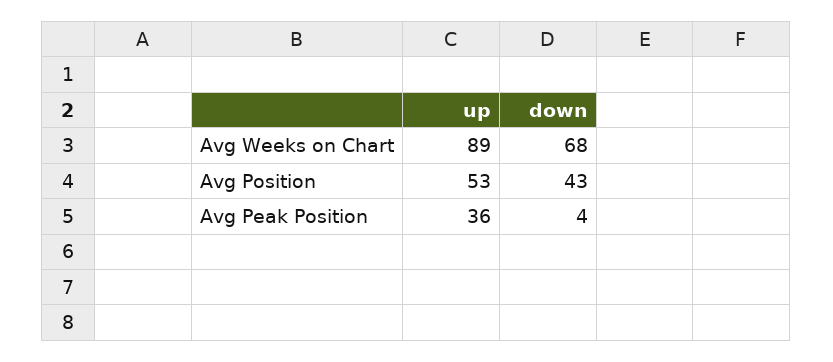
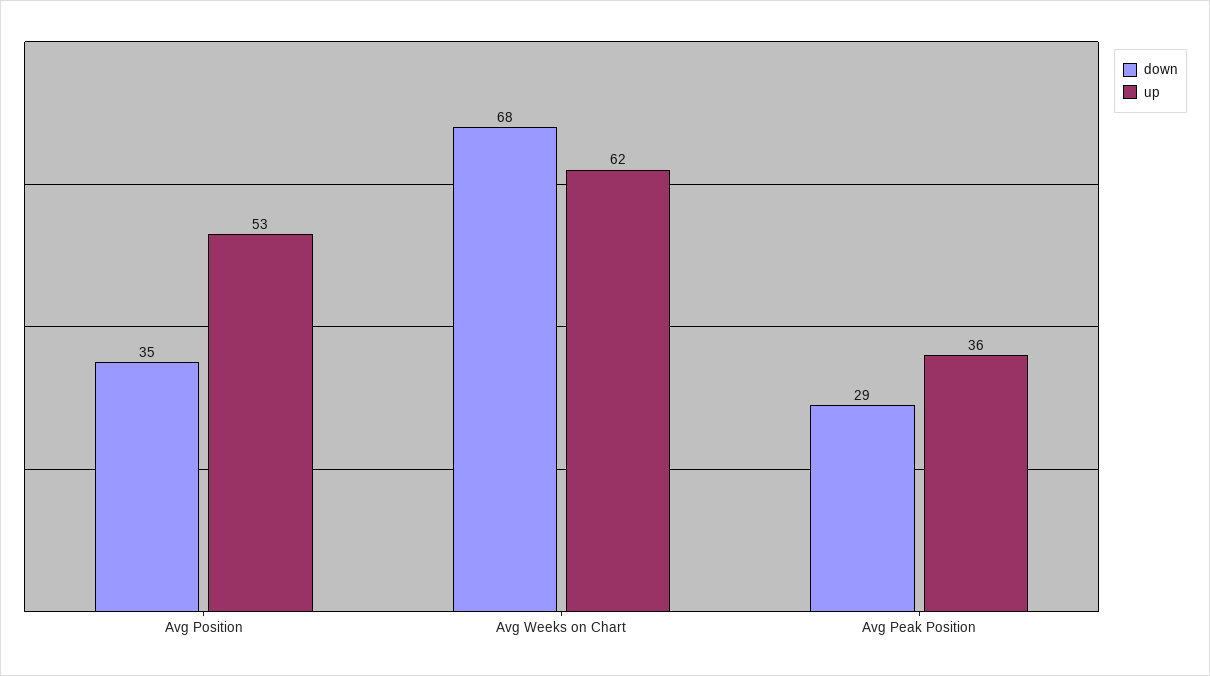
  {
    "up": {
-     "Avg Weeks on Chart": 89,
+     "Avg Weeks on Chart": 62,
      "Avg Position": 53,
      "Avg Peak Position": 36
    },
    "down": {
      "Avg Weeks on Chart": 68,
-     "Avg Position": 43,
+     "Avg Position": 35,
-     "Avg Peak Position": 4
+     "Avg Peak Position": 29
    }
  }

